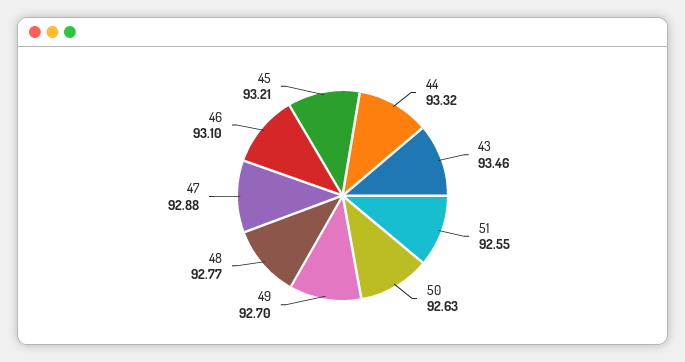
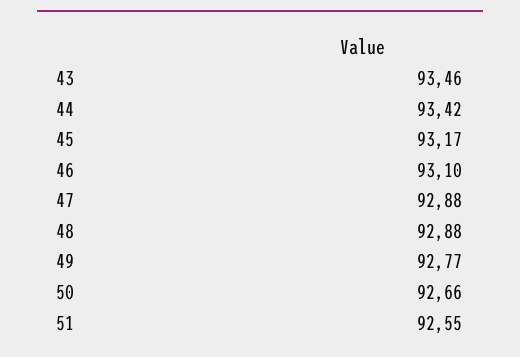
  {
-   "44": 93.32,
+   "44": 93.42,
    "43": 93.46,
    "51": 92.55,
-   "50": 92.63,
+   "50": 92.66,
-   "49": 92.7,
+   "49": 92.77,
-   "48": 92.77,
+   "48": 92.88,
    "47": 92.88,
    "46": 93.1,
-   "45": 93.21
+   "45": 93.17
  }

